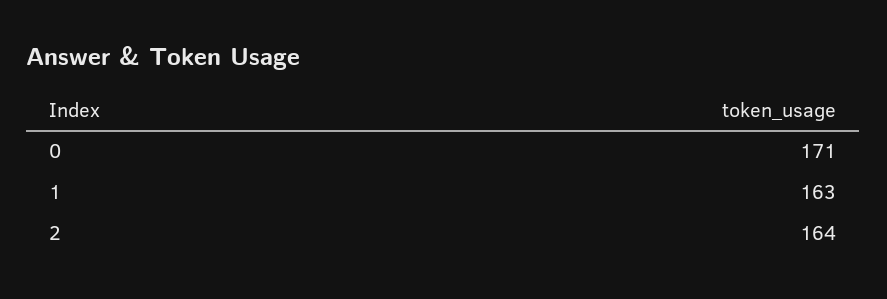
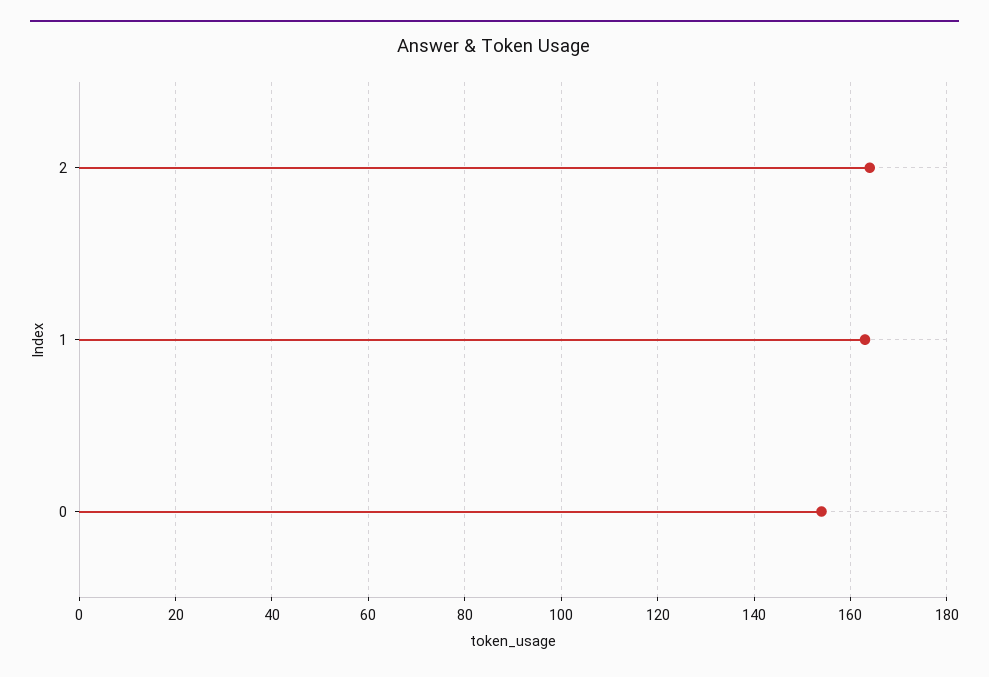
  {
-   "0": 171,
+   "0": 155,
    "1": 163,
    "2": 164
  }

